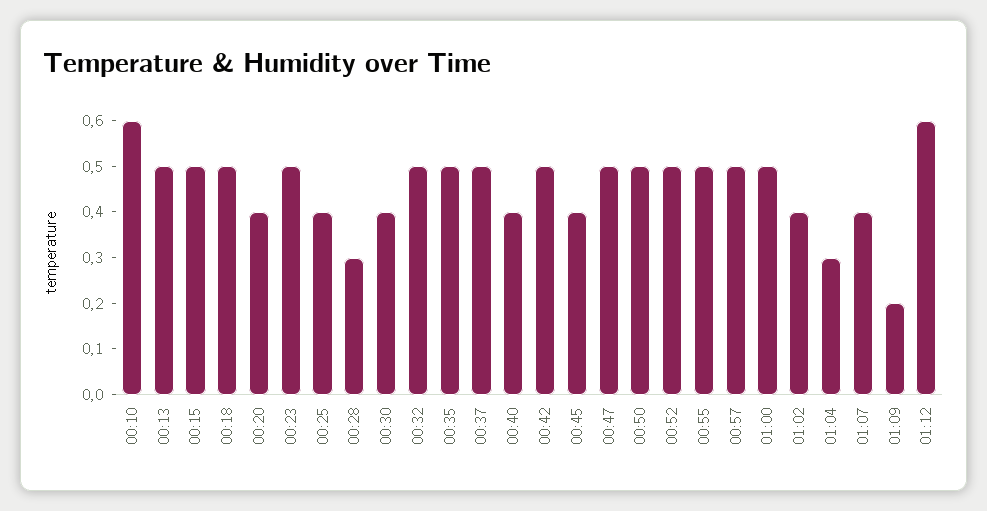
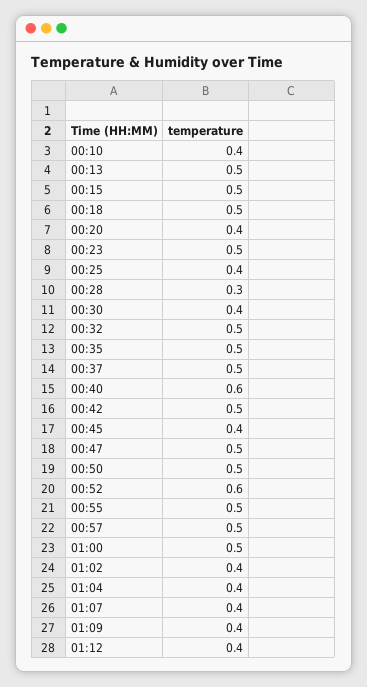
  {
-   "00:10": 0.6,
+   "00:10": 0.4,
    "00:13": 0.5,
    "00:15": 0.5,
    "00:18": 0.5,
    "00:20": 0.4,
    "00:23": 0.5,
    "00:25": 0.4,
    "00:28": 0.3,
    "00:30": 0.4,
    "00:32": 0.5,
    "00:35": 0.5,
    "00:37": 0.5,
-   "00:40": 0.4,
+   "00:40": 0.6,
    "00:42": 0.5,
    "00:45": 0.4,
    "00:47": 0.5,
    "00:50": 0.5,
-   "00:52": 0.5,
+   "00:52": 0.6,
    "00:55": 0.5,
    "00:57": 0.5,
    "01:00": 0.5,
    "01:02": 0.4,
-   "01:04": 0.3,
+   "01:04": 0.4,
    "01:07": 0.4,
-   "01:09": 0.2,
+   "01:09": 0.4,
-   "01:12": 0.6
+   "01:12": 0.4
  }

